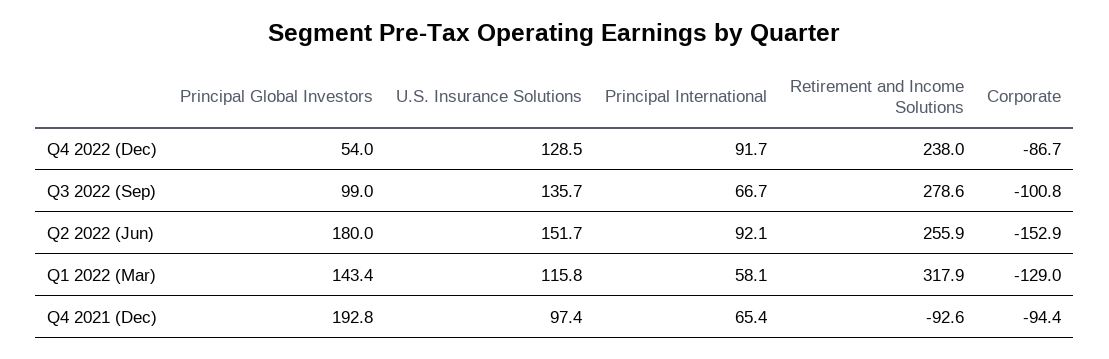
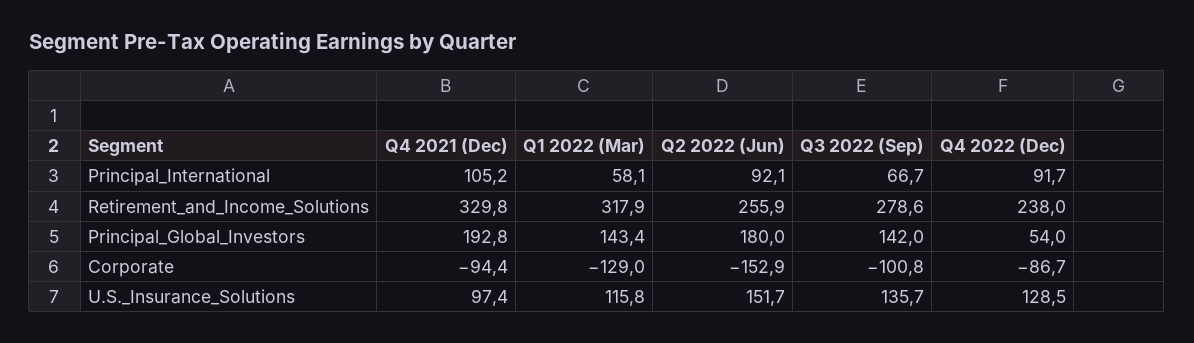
  {
    "Principal Global Investors": {
      "Q4 2022 (Dec)": 54,
-     "Q3 2022 (Sep)": 99,
+     "Q3 2022 (Sep)": 142,
      "Q2 2022 (Jun)": 180,
      "Q1 2022 (Mar)": 143.4,
      "Q4 2021 (Dec)": 192.8
    },
    "U.S. Insurance Solutions": {
      "Q4 2022 (Dec)": 128.5,
      "Q3 2022 (Sep)": 135.7,
      "Q2 2022 (Jun)": 151.7,
      "Q1 2022 (Mar)": 115.8,
      "Q4 2021 (Dec)": 97.4
    },
    "Principal International": {
      "Q4 2022 (Dec)": 91.7,
      "Q3 2022 (Sep)": 66.7,
      "Q2 2022 (Jun)": 92.1,
      "Q1 2022 (Mar)": 58.1,
-     "Q4 2021 (Dec)": 65.4
+     "Q4 2021 (Dec)": 105.2
    },
    "Retirement and Income Solutions": {
      "Q4 2022 (Dec)": 238,
      "Q3 2022 (Sep)": 278.6,
      "Q2 2022 (Jun)": 255.9,
      "Q1 2022 (Mar)": 317.9,
-     "Q4 2021 (Dec)": -92.6
+     "Q4 2021 (Dec)": 329.8
    },
    "Corporate": {
      "Q4 2022 (Dec)": -86.7,
      "Q3 2022 (Sep)": -100.8,
      "Q2 2022 (Jun)": -152.9,
      "Q1 2022 (Mar)": -129,
      "Q4 2021 (Dec)": -94.4
    }
  }

